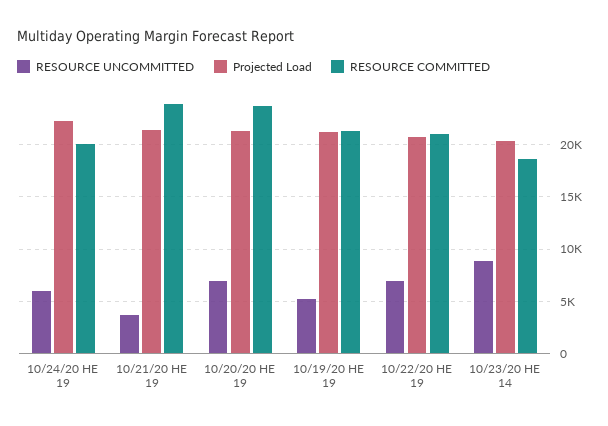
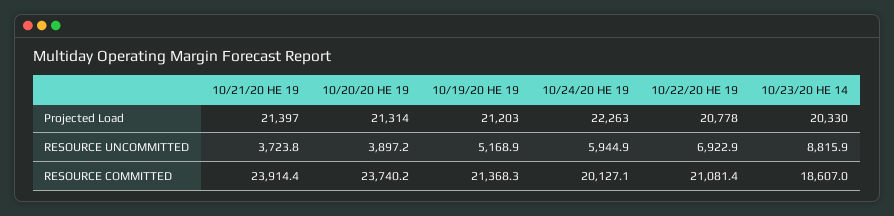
  {
    "RESOURCE UNCOMMITTED": {
      "10/24/20 HE 19": 5944.9,
      "10/21/20 HE 19": 3723.8,
-     "10/20/20 HE 19": 7000,
+     "10/20/20 HE 19": 3897.2,
      "10/19/20 HE 19": 5168.9,
      "10/22/20 HE 19": 6922.9,
      "10/23/20 HE 14": 8815.9
    },
    "Projected Load": {
      "10/24/20 HE 19": 22263,
      "10/21/20 HE 19": 21397,
      "10/20/20 HE 19": 21314,
      "10/19/20 HE 19": 21203,
      "10/22/20 HE 19": 20778,
      "10/23/20 HE 14": 20330
    },
    "RESOURCE COMMITTED": {
      "10/24/20 HE 19": 20127.1,
      "10/21/20 HE 19": 23914.4,
      "10/20/20 HE 19": 23740.2,
      "10/19/20 HE 19": 21368.3,
      "10/22/20 HE 19": 21081.4,
      "10/23/20 HE 14": 18607
    }
  }

